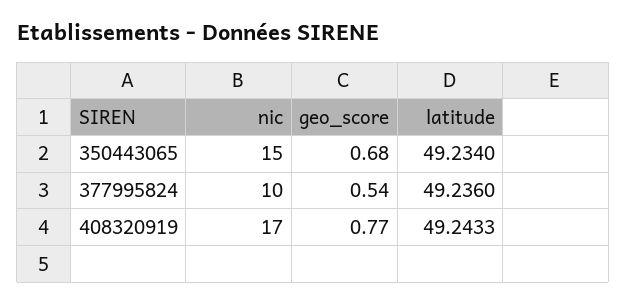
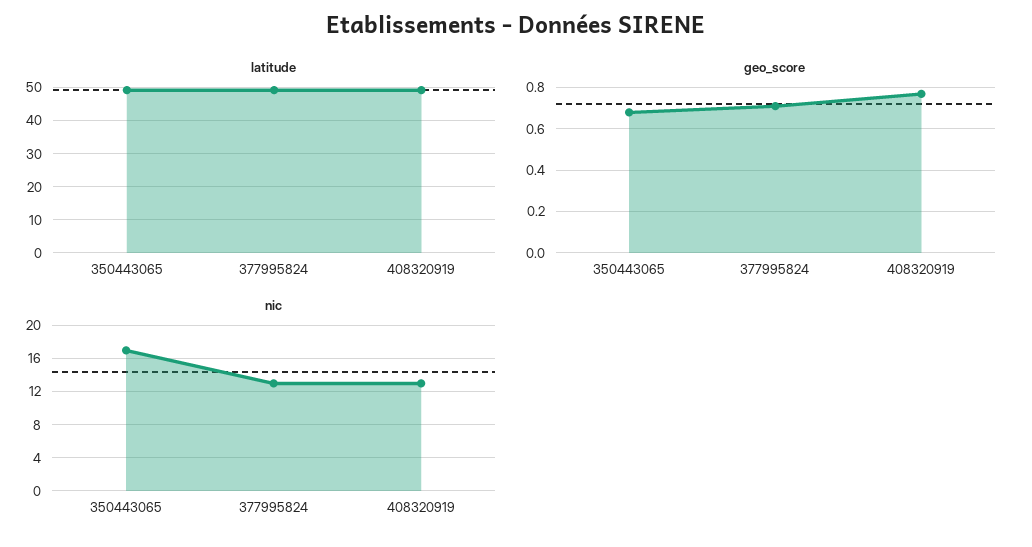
  {
    "nic": {
-     "350443065": 15,
+     "350443065": 17,
-     "377995824": 10,
+     "377995824": 13,
-     "408320919": 17
+     "408320919": 13
    },
    "geo_score": {
      "350443065": 0.68,
-     "377995824": 0.54,
+     "377995824": 0.7,
      "408320919": 0.77
    },
    "latitude": {
      "350443065": 49.234,
      "377995824": 49.236,
      "408320919": 49.2433
    }
  }

